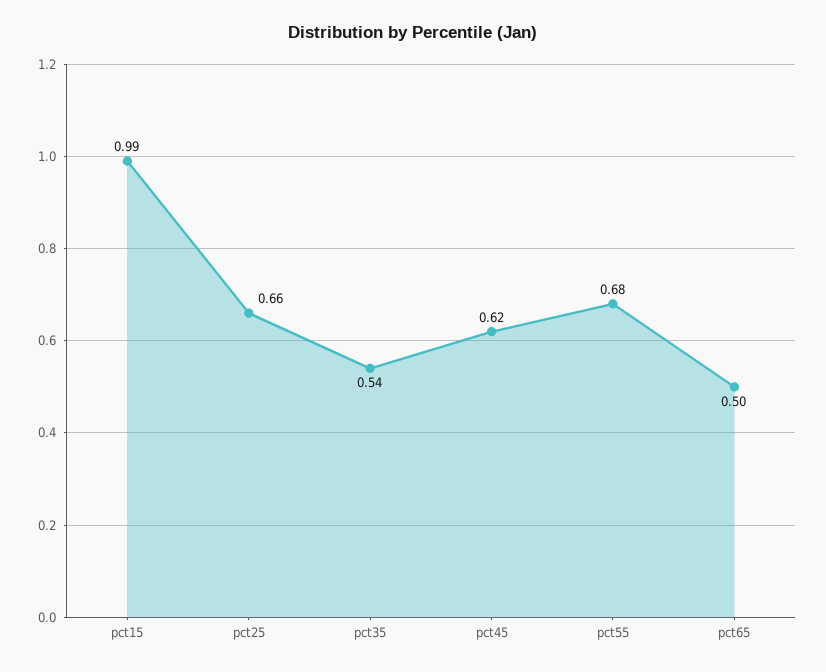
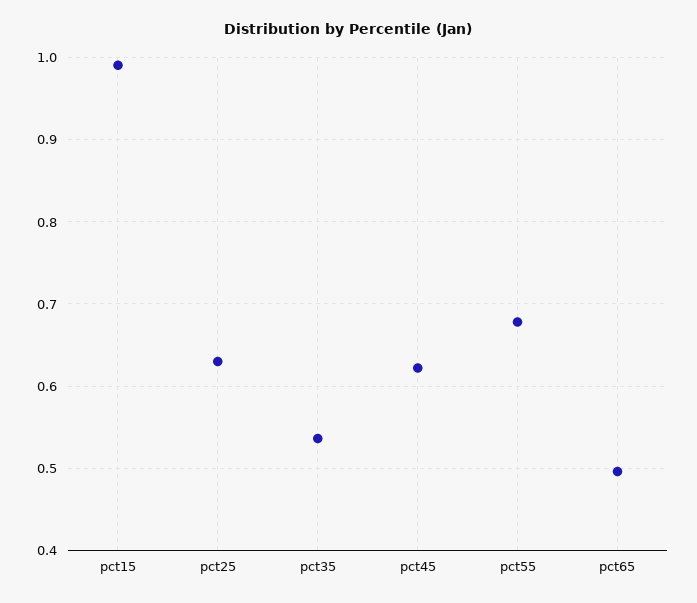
  {
    "pct15": 0.99,
-   "pct25": 0.66,
+   "pct25": 0.63,
    "pct35": 0.54,
    "pct45": 0.62,
    "pct55": 0.68,
    "pct65": 0.5
  }

